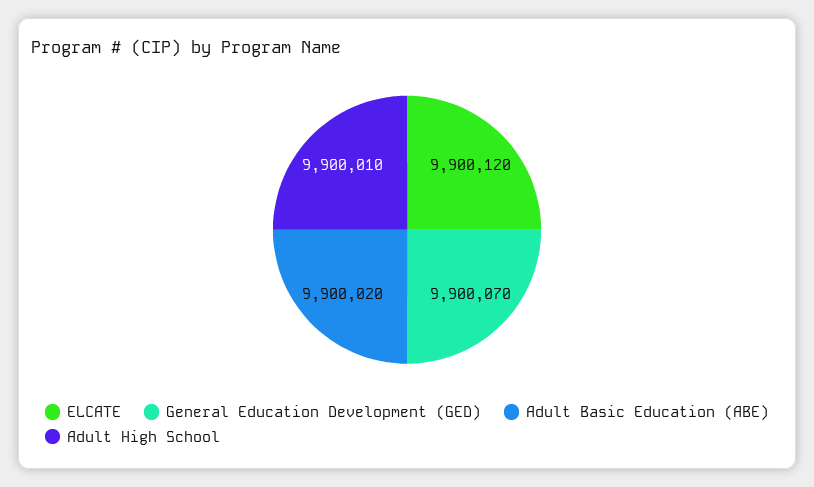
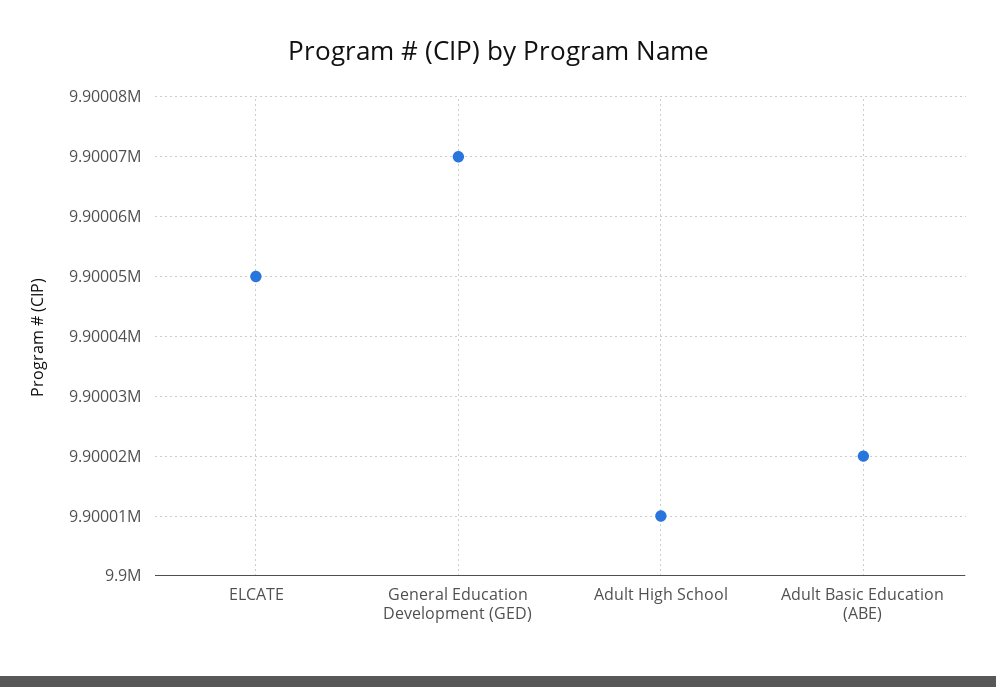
  {
-   "ELCATE": 9900120,
+   "ELCATE": 9900050,
    "General Education Development (GED)": 9900070,
    "Adult Basic Education (ABE)": 9900020,
    "Adult High School": 9900010
  }

